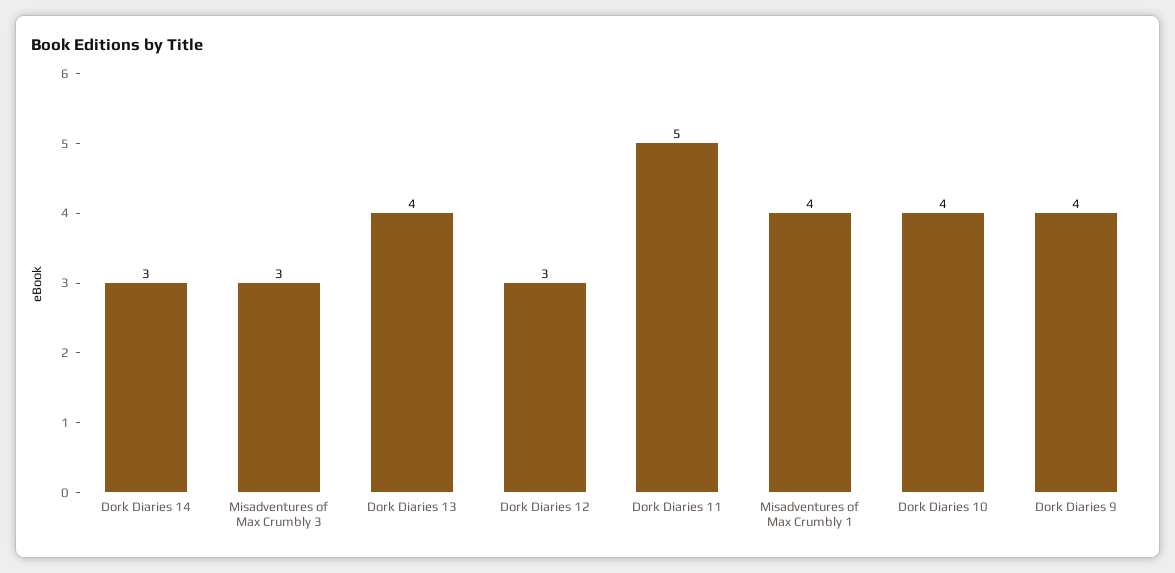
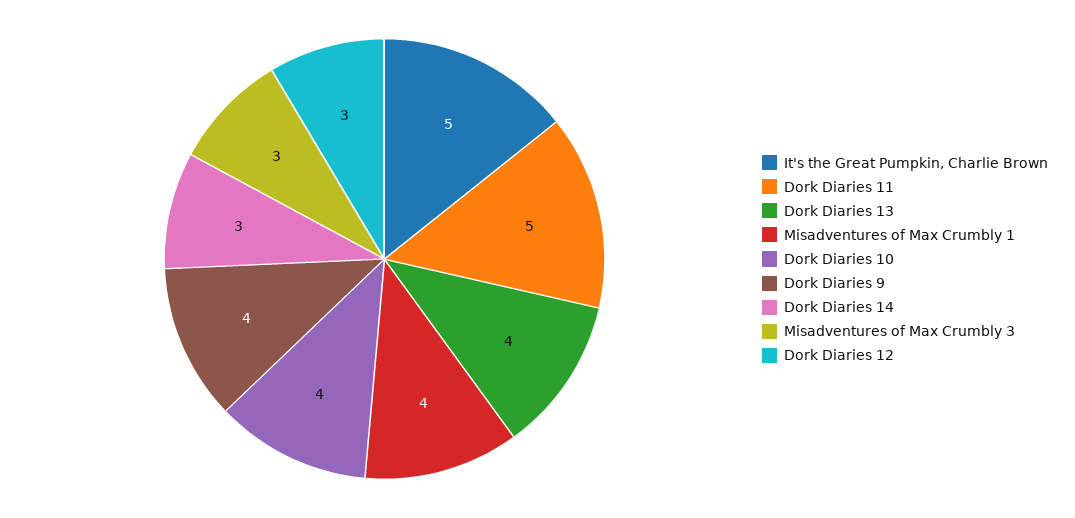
  {
    "Dork Diaries 14": 3,
    "Misadventures of Max Crumbly 3": 3,
    "Dork Diaries 13": 4,
    "Dork Diaries 12": 3,
    "Dork Diaries 11": 5,
    "Misadventures of Max Crumbly 1": 4,
    "Dork Diaries 10": 4,
-   "Dork Diaries 9": 4
+   "Dork Diaries 9": 4,
+   "It's the Great Pumpkin, Charlie Brown": 5
  }

